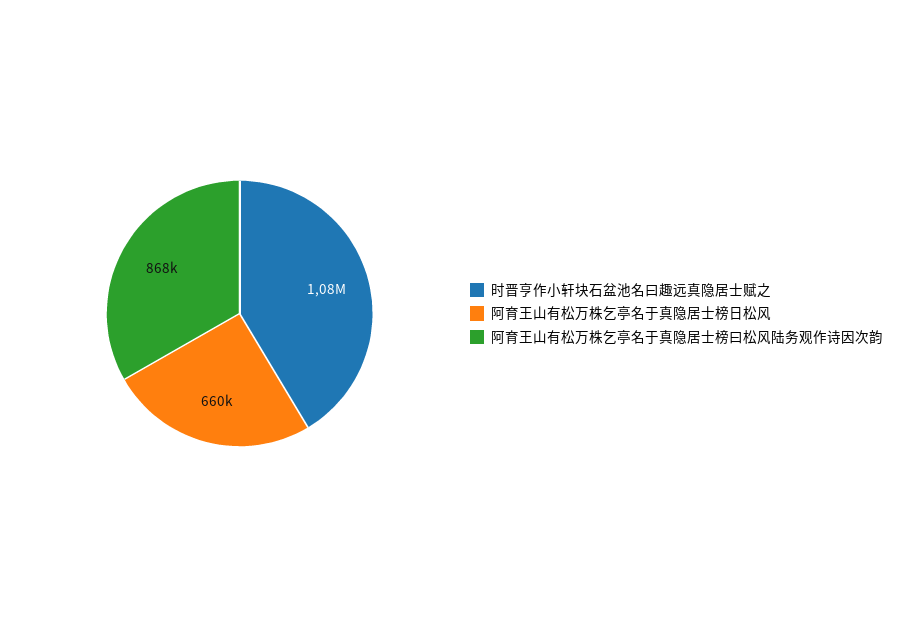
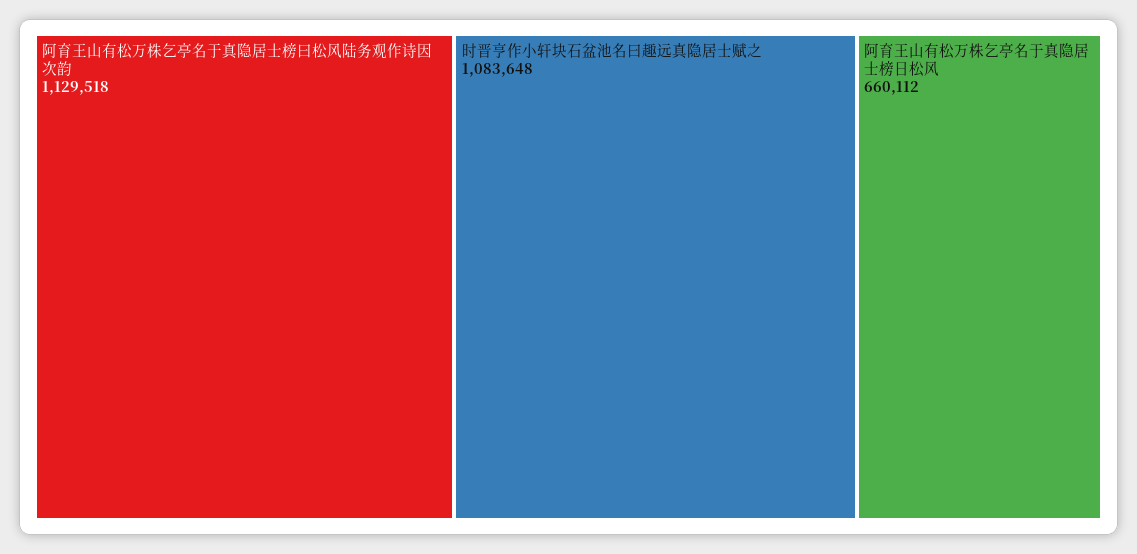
  {
    "时晋亨作小轩块石盆池名曰趣远真隐居士赋之": 1083648,
    "阿育王山有松万株乞亭名于真隐居士榜日松风": 660112,
-   "阿育王山有松万株乞亭名于真隐居士榜曰松风陆务观作诗因次韵": 868000
+   "阿育王山有松万株乞亭名于真隐居士榜曰松风陆务观作诗因次韵": 1129518
  }

